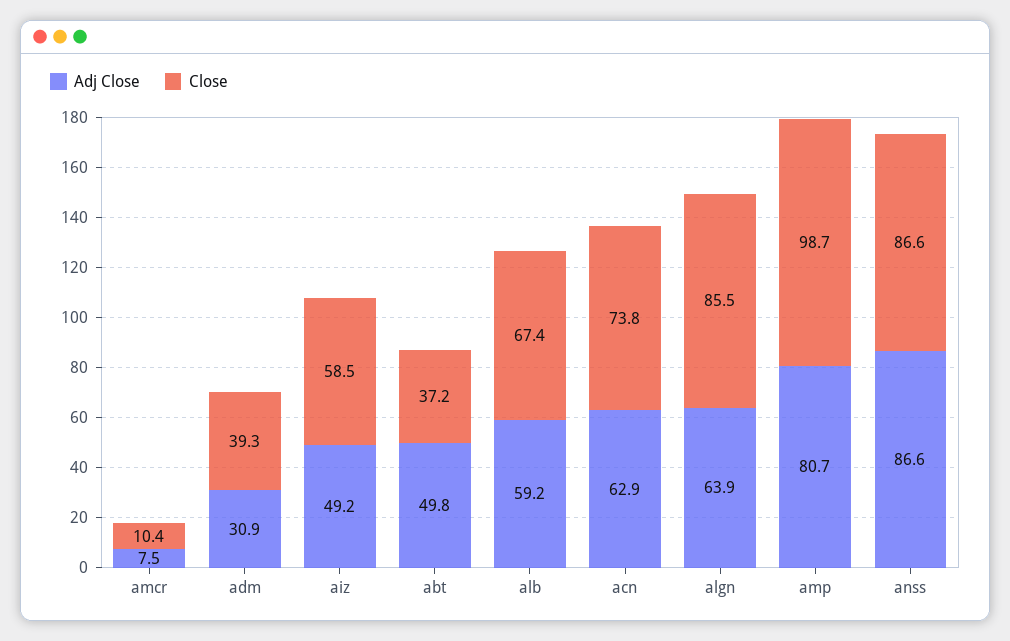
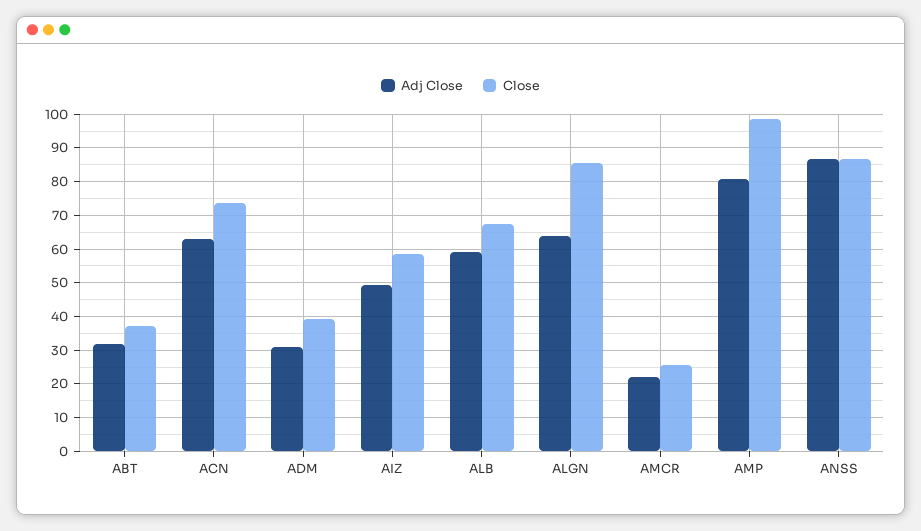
  {
    "Adj Close": {
-     "amcr": 7.5,
+     "amcr": 22,
      "adm": 30.9,
      "aiz": 49.2,
-     "abt": 49.8,
+     "abt": 32,
      "alb": 59.2,
      "acn": 62.9,
      "algn": 63.9,
      "amp": 80.7,
      "anss": 86.6
    },
    "Close": {
-     "amcr": 10.4,
+     "amcr": 26,
      "adm": 39.3,
      "aiz": 58.5,
      "abt": 37.2,
      "alb": 67.4,
      "acn": 73.8,
      "algn": 85.5,
      "amp": 98.7,
      "anss": 86.6
    }
  }

